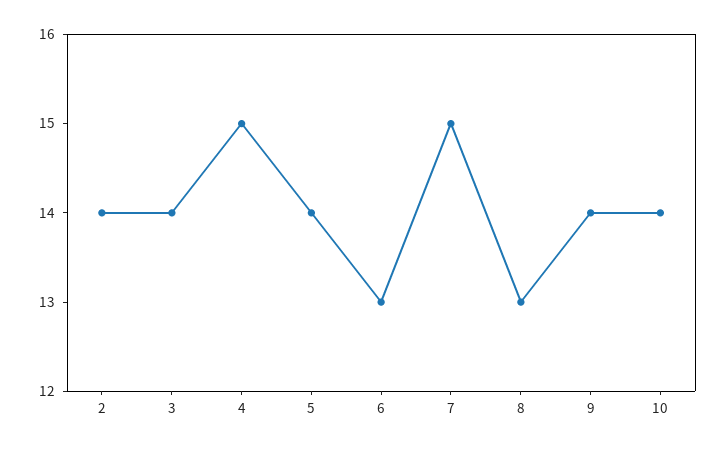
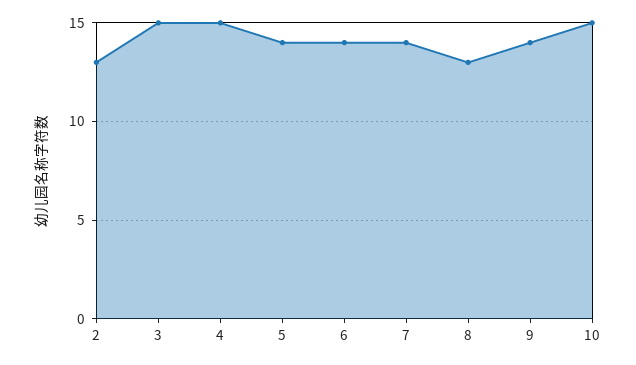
  {
-   "2": 14,
+   "2": 13,
-   "3": 14,
+   "3": 15,
    "4": 15,
    "5": 14,
-   "6": 13,
+   "6": 14,
-   "7": 15,
+   "7": 14,
    "8": 13,
    "9": 14,
-   "10": 14
+   "10": 15
  }

